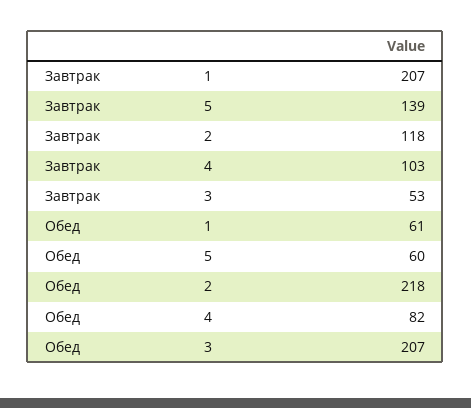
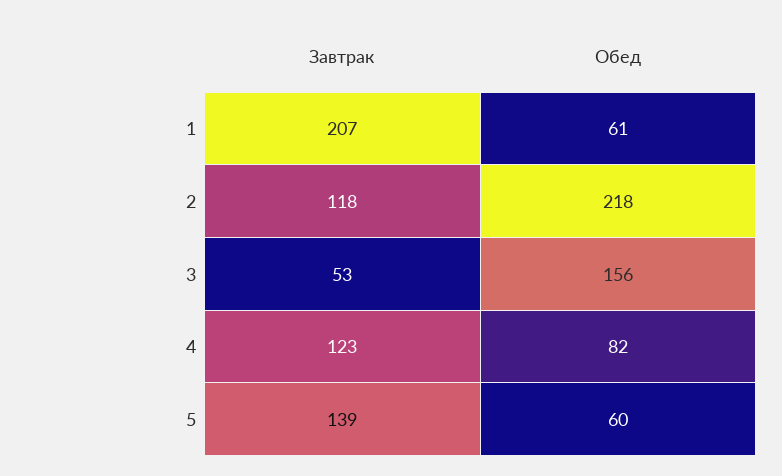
  {
    "Завтрак": {
      "1": 207,
      "5": 139,
      "2": 118,
-     "4": 103,
+     "4": 123,
      "3": 53
    },
    "Обед": {
      "1": 61,
      "5": 60,
      "2": 218,
      "4": 82,
-     "3": 207
+     "3": 156
    }
  }

